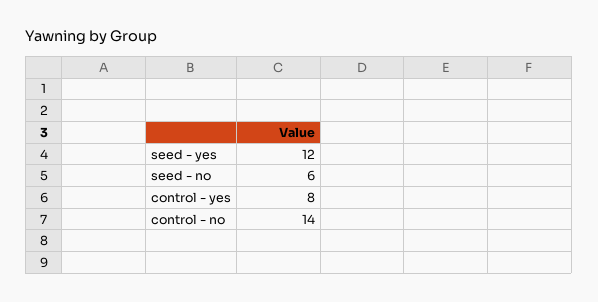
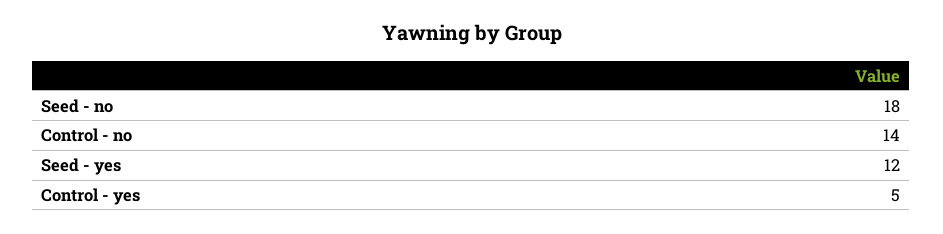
  {
    "seed - yes": 12,
-   "seed - no": 6,
+   "seed - no": 18,
-   "control - yes": 8,
+   "control - yes": 5,
    "control - no": 14
  }

